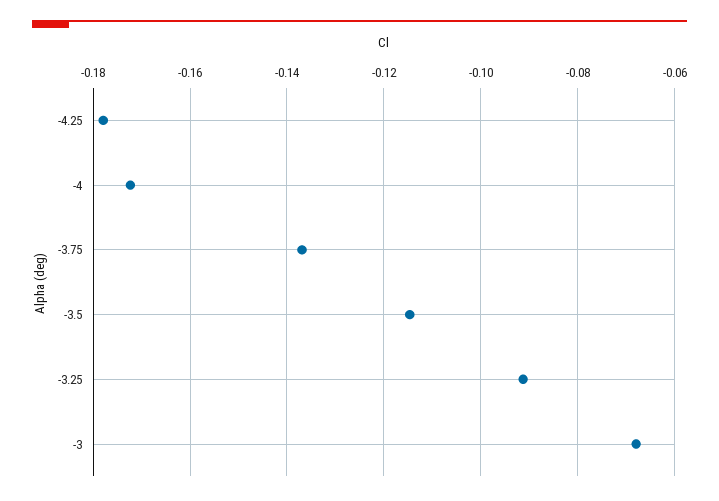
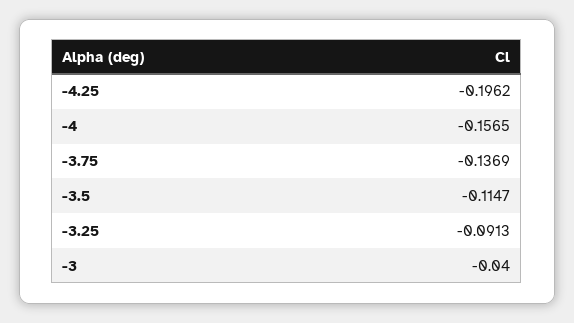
  {
-   "-4.25": -0.178,
+   "-4.25": -0.1962,
-   "-4": -0.172,
+   "-4": -0.1565,
    "-3.75": -0.1369,
    "-3.5": -0.1147,
    "-3.25": -0.0913,
-   "-3": -0.068
+   "-3": -0.04
  }

